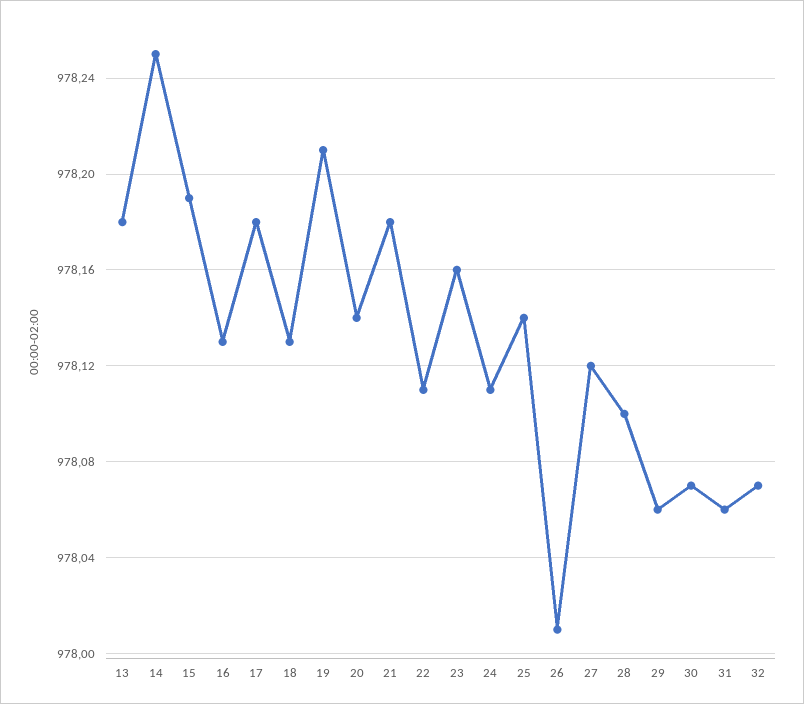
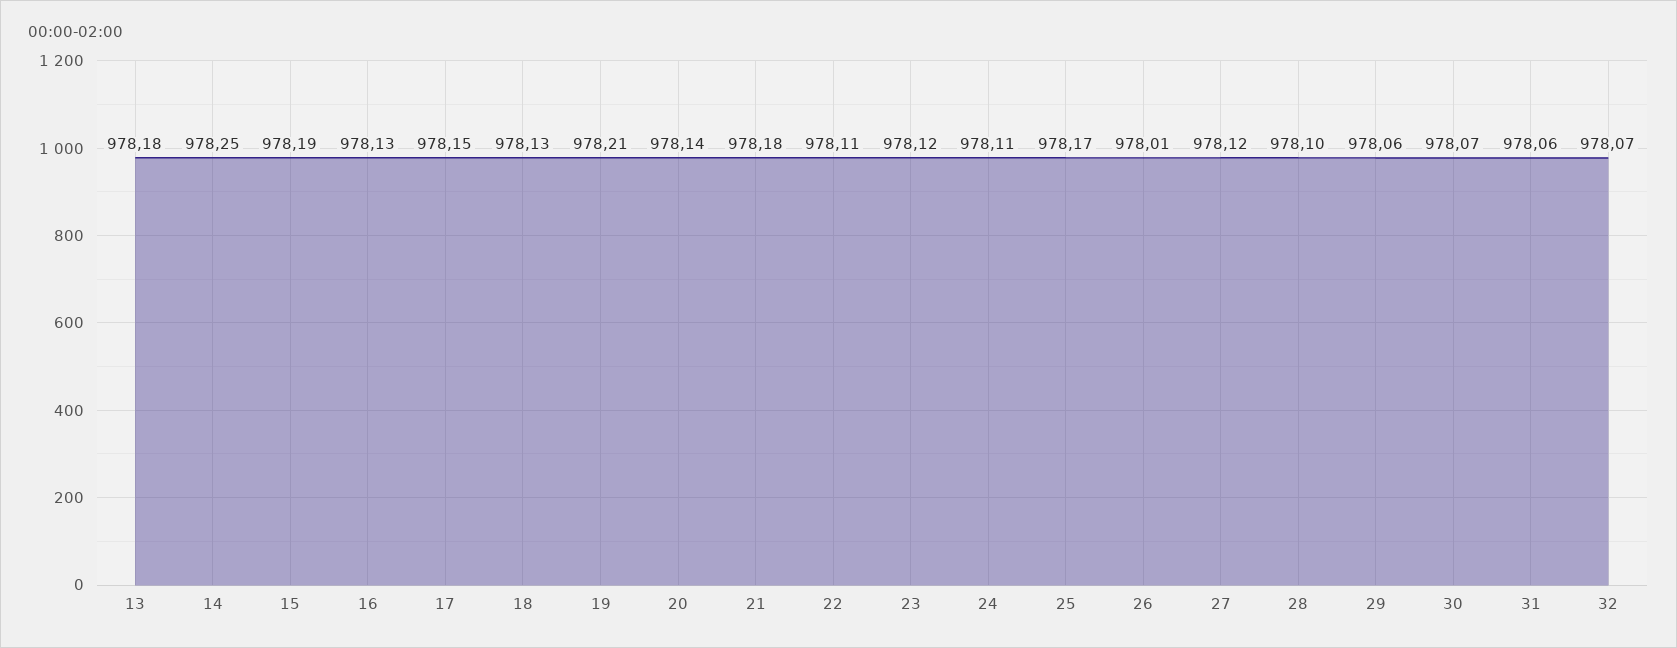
  {
    "13": 978.18,
    "14": 978.25,
    "15": 978.19,
    "16": 978.13,
-   "17": 978.18,
+   "17": 978.15,
    "18": 978.13,
    "19": 978.21,
    "20": 978.14,
    "21": 978.18,
    "22": 978.11,
-   "23": 978.16,
+   "23": 978.12,
    "24": 978.11,
-   "25": 978.14,
+   "25": 978.17,
    "26": 978.01,
    "27": 978.12,
    "28": 978.1,
    "29": 978.06,
    "30": 978.07,
    "31": 978.06,
    "32": 978.07
  }

